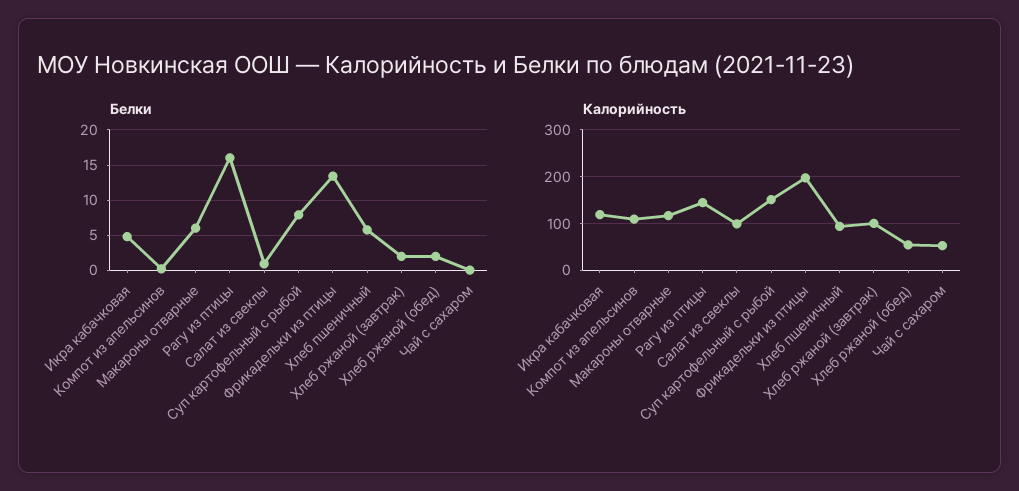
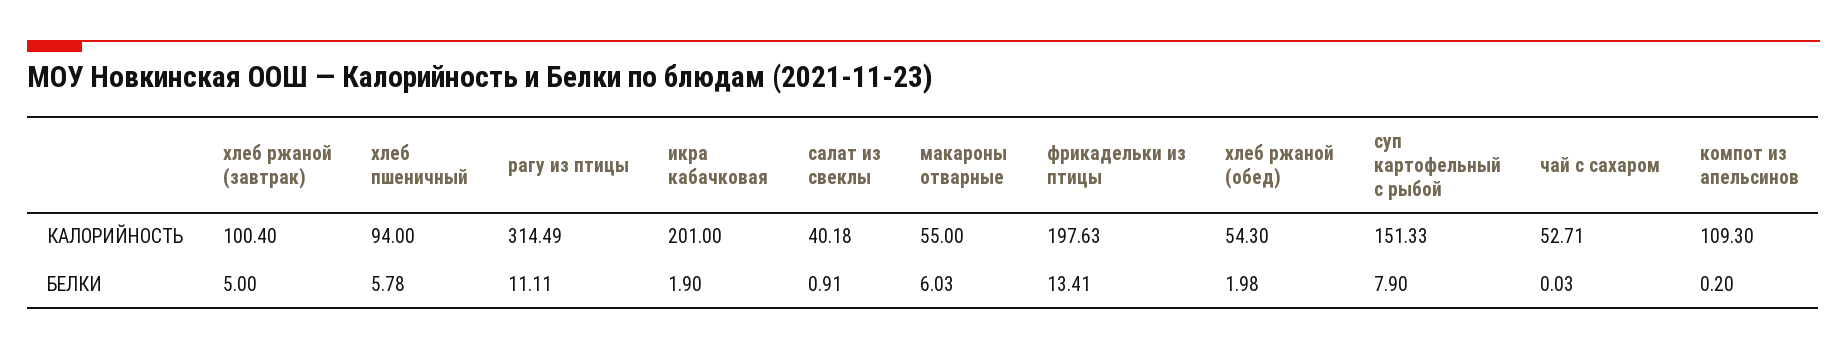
  {
    "Белки": {
-     "Икра кабачковая": 5,
+     "Икра кабачковая": 1.9,
      "Компот из апельсинов": 0.2,
      "Макароны отварные": 6.03,
-     "Рагу из птицы": 16,
+     "Рагу из птицы": 11.11,
      "Салат из свеклы": 0.91,
      "Суп картофельный с рыбой": 7.9,
      "Фрикадельки из птицы": 13.41,
      "Хлеб пшеничный": 5.78,
-     "Хлеб ржаной (завтрак)": 2,
+     "Хлеб ржаной (завтрак)": 5,
      "Хлеб ржаной (обед)": 1.98,
      "Чай с сахаром": 0.03
    },
    "Калорийность": {
-     "Икра кабачковая": 120,
+     "Икра кабачковая": 201,
      "Компот из апельсинов": 109.3,
-     "Макароны отварные": 120,
+     "Макароны отварные": 55,
-     "Рагу из птицы": 140,
+     "Рагу из птицы": 314.49,
-     "Салат из свеклы": 100,
+     "Салат из свеклы": 40.18,
      "Суп картофельный с рыбой": 151.33,
      "Фрикадельки из птицы": 197.63,
      "Хлеб пшеничный": 94,
      "Хлеб ржаной (завтрак)": 100.4,
      "Хлеб ржаной (обед)": 54.3,
      "Чай с сахаром": 52.71
    }
  }

